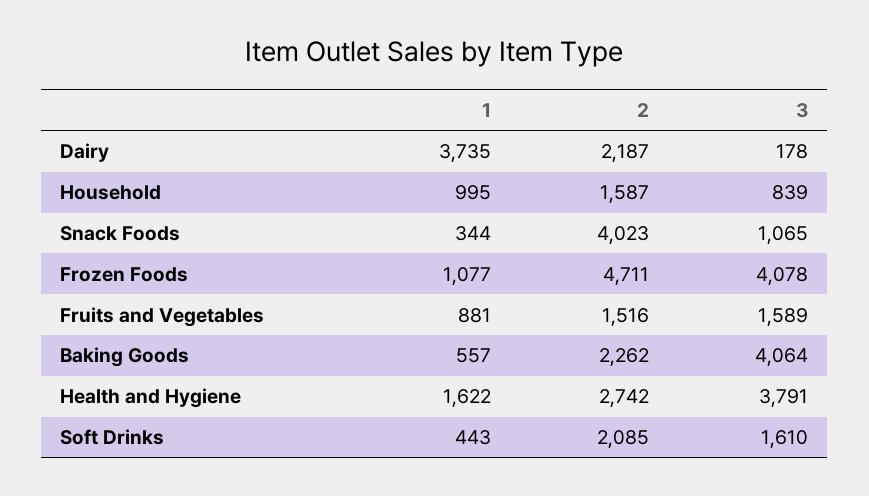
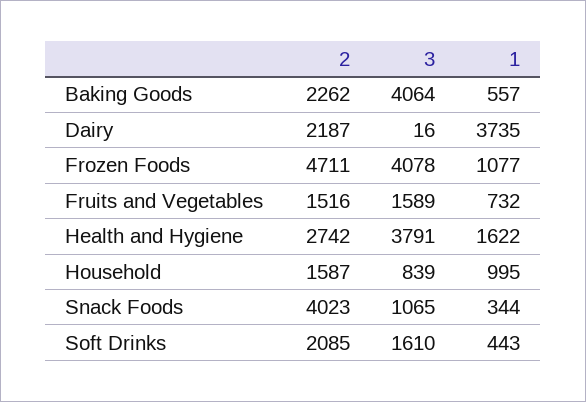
  {
    "1": {
      "Dairy": 3735,
      "Household": 995,
      "Snack Foods": 344,
      "Frozen Foods": 1077,
-     "Fruits and Vegetables": 881,
+     "Fruits and Vegetables": 732,
      "Baking Goods": 557,
      "Health and Hygiene": 1622,
      "Soft Drinks": 443
    },
    "2": {
      "Dairy": 2187,
      "Household": 1587,
      "Snack Foods": 4023,
      "Frozen Foods": 4711,
      "Fruits and Vegetables": 1516,
      "Baking Goods": 2262,
      "Health and Hygiene": 2742,
      "Soft Drinks": 2085
    },
    "3": {
-     "Dairy": 178,
+     "Dairy": 16,
      "Household": 839,
      "Snack Foods": 1065,
      "Frozen Foods": 4078,
      "Fruits and Vegetables": 1589,
      "Baking Goods": 4064,
      "Health and Hygiene": 3791,
      "Soft Drinks": 1610
    }
  }

